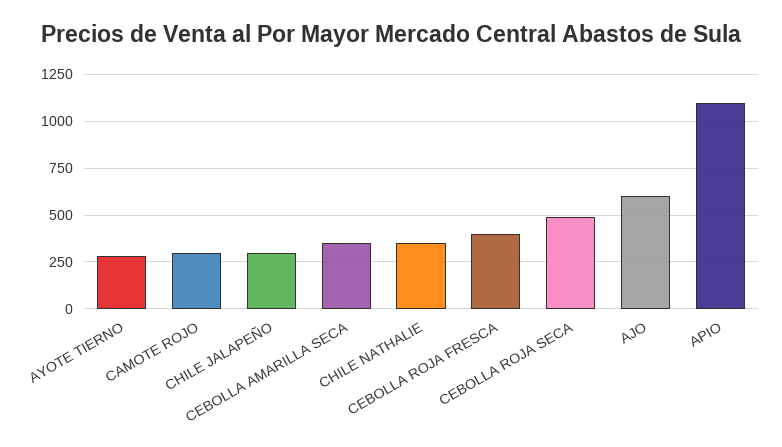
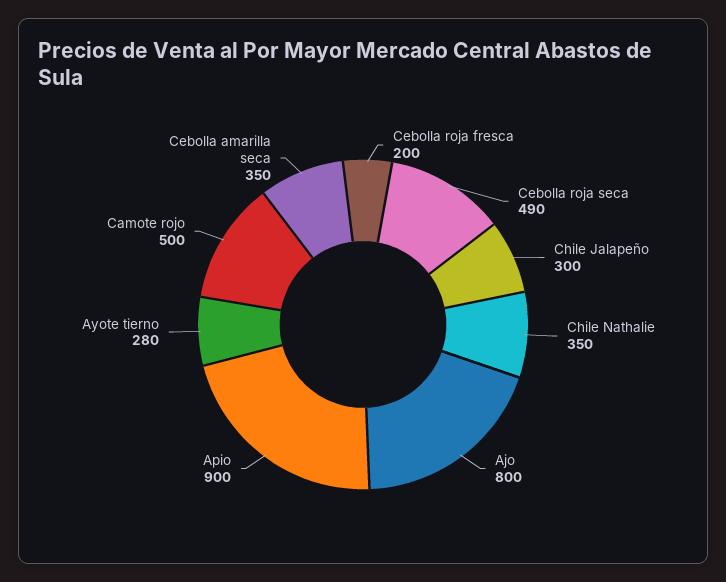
  {
    "AYOTE TIERNO": 280,
-   "CAMOTE ROJO": 300,
+   "CAMOTE ROJO": 500,
    "CHILE JALAPEÑO": 300,
    "CEBOLLA AMARILLA SECA": 350,
    "CHILE NATHALIE": 350,
-   "CEBOLLA ROJA FRESCA": 400,
+   "CEBOLLA ROJA FRESCA": 200,
    "CEBOLLA ROJA SECA": 490,
-   "AJO": 600,
+   "AJO": 800,
-   "APIO": 1100
+   "APIO": 900
  }

